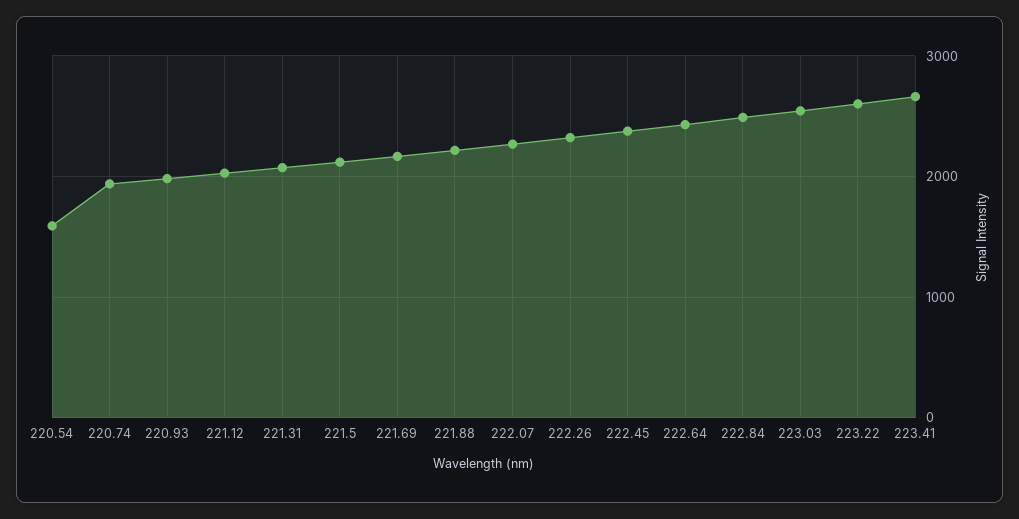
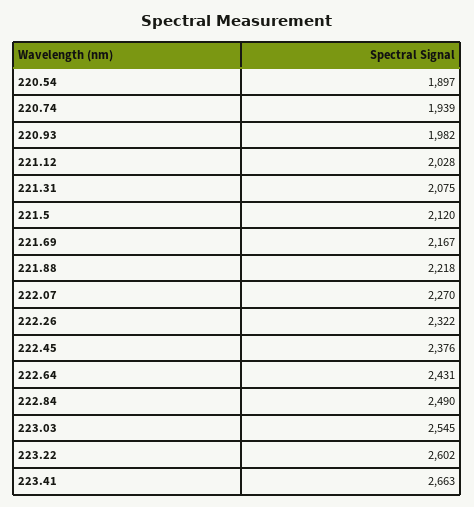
  {
-   "220.54": 1600,
+   "220.54": 1897,
    "220.74": 1939,
    "220.93": 1982,
    "221.12": 2028,
    "221.31": 2075,
    "221.5": 2120,
    "221.69": 2167,
    "221.88": 2218,
    "222.07": 2270,
    "222.26": 2322,
    "222.45": 2376,
    "222.64": 2431,
    "222.84": 2490,
    "223.03": 2545,
    "223.22": 2602,
    "223.41": 2663
  }

